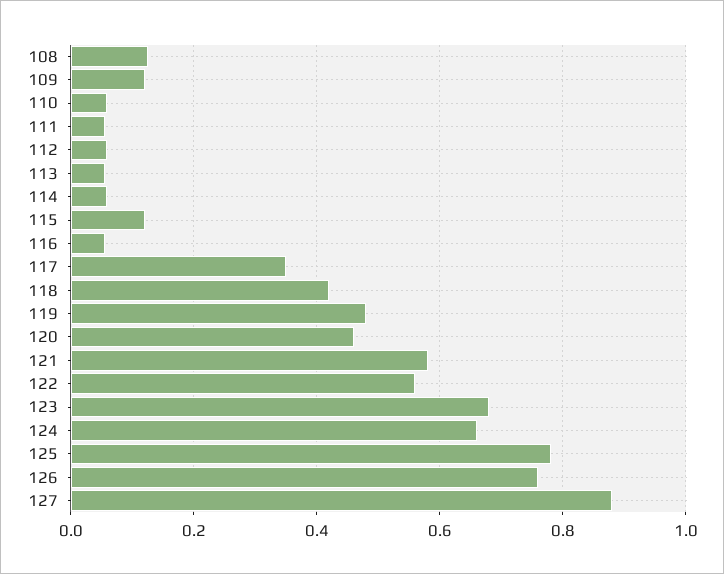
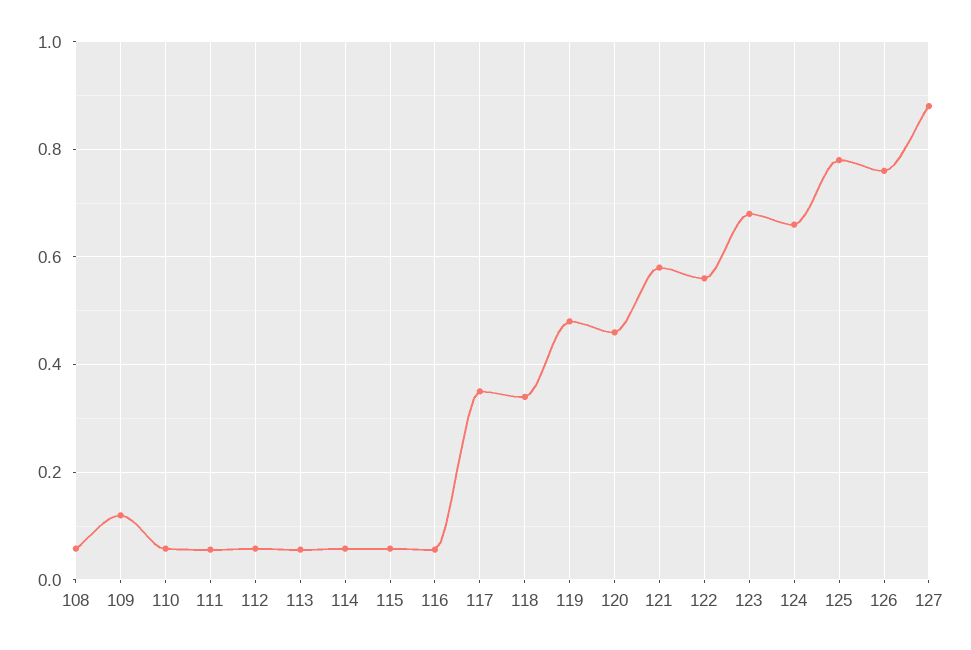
  {
-   "108": 0.12,
+   "108": 0.06,
    "109": 0.12,
    "110": 0.06,
    "111": 0.06,
    "112": 0.06,
    "113": 0.06,
    "114": 0.06,
-   "115": 0.12,
+   "115": 0.06,
    "116": 0.06,
    "117": 0.36,
-   "118": 0.42,
+   "118": 0.34,
    "119": 0.48,
    "120": 0.46,
    "121": 0.58,
    "122": 0.56,
    "123": 0.68,
    "124": 0.66,
    "125": 0.78,
    "126": 0.76,
    "127": 0.88
  }

